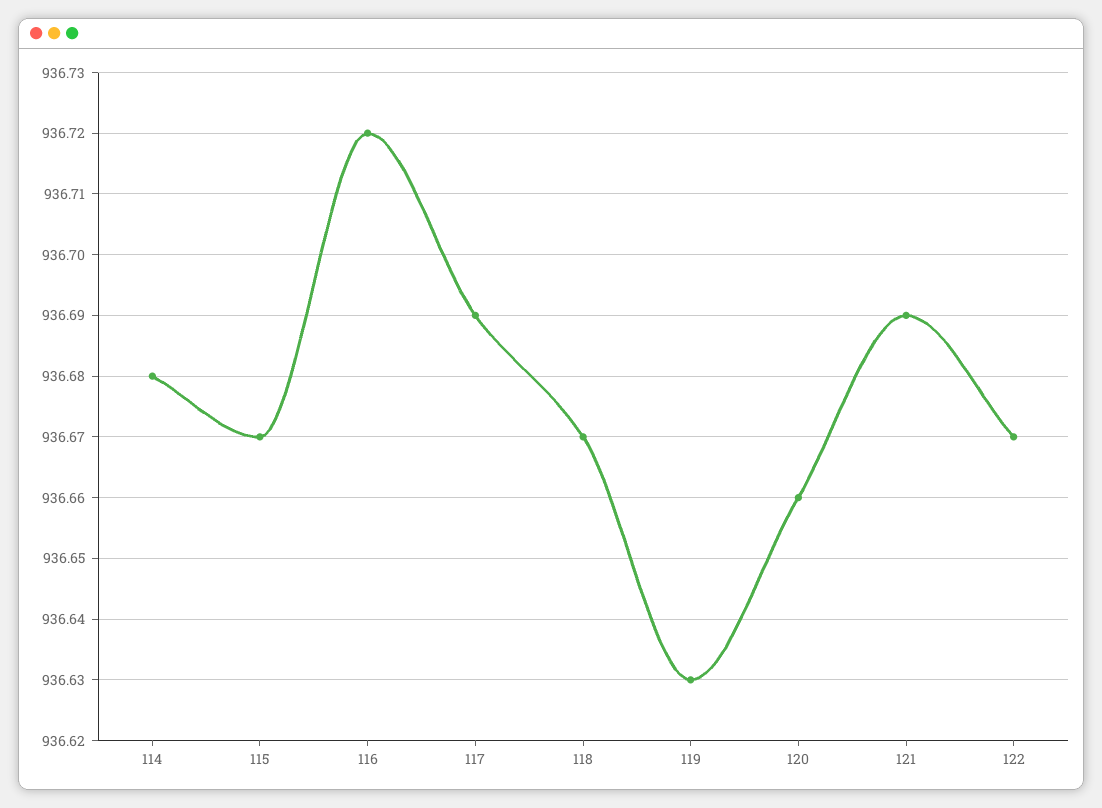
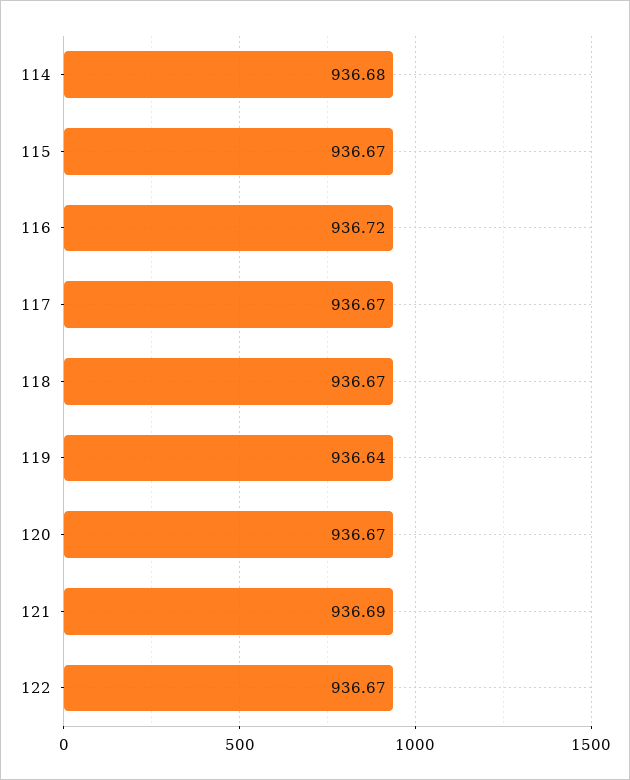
  {
    "114": 936.68,
    "115": 936.67,
    "116": 936.72,
-   "117": 936.69,
+   "117": 936.67,
    "118": 936.67,
-   "119": 936.63,
+   "119": 936.64,
-   "120": 936.66,
+   "120": 936.67,
    "121": 936.69,
    "122": 936.67
  }

